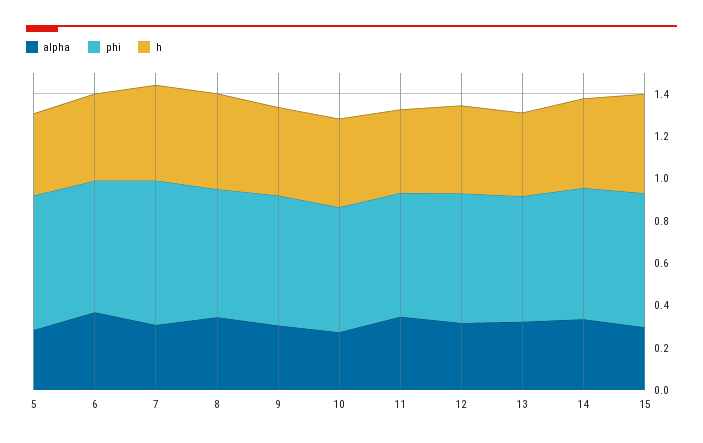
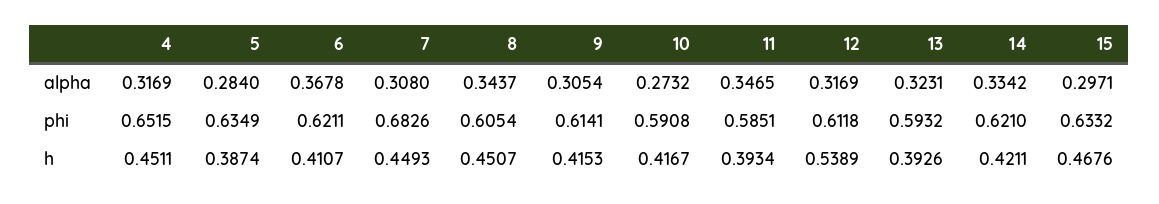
  {
    "alpha": {
      "5": 0.284,
      "6": 0.3678,
      "7": 0.308,
      "8": 0.3437,
      "9": 0.3054,
      "10": 0.2732,
      "11": 0.3465,
      "12": 0.3169,
      "13": 0.3231,
      "14": 0.3342,
-     "15": 0.2971
+     "15": 0.2971,
+     "4": 0.3169
    },
    "phi": {
      "5": 0.6349,
      "6": 0.6211,
      "7": 0.6826,
      "8": 0.6054,
      "9": 0.6141,
      "10": 0.5908,
      "11": 0.5851,
      "12": 0.6118,
      "13": 0.5932,
      "14": 0.621,
-     "15": 0.6332
+     "15": 0.6332,
+     "4": 0.6515
    },
    "h": {
      "5": 0.3874,
      "6": 0.4107,
      "7": 0.4493,
      "8": 0.4507,
      "9": 0.4153,
      "10": 0.4167,
      "11": 0.3934,
-     "12": 0.4,
+     "12": 0.5389,
      "13": 0.3926,
      "14": 0.4211,
-     "15": 0.4676
+     "15": 0.4676,
+     "4": 0.4511
    }
  }

